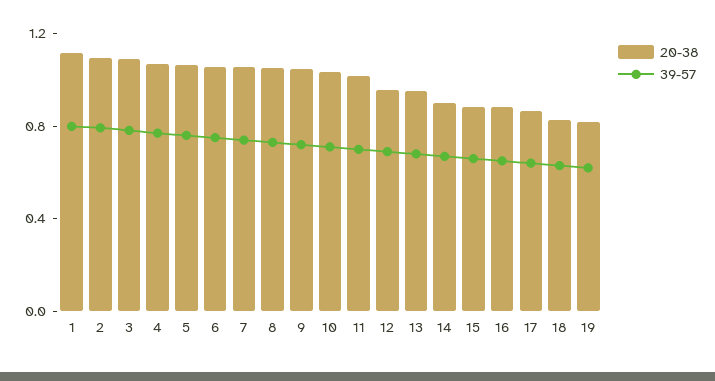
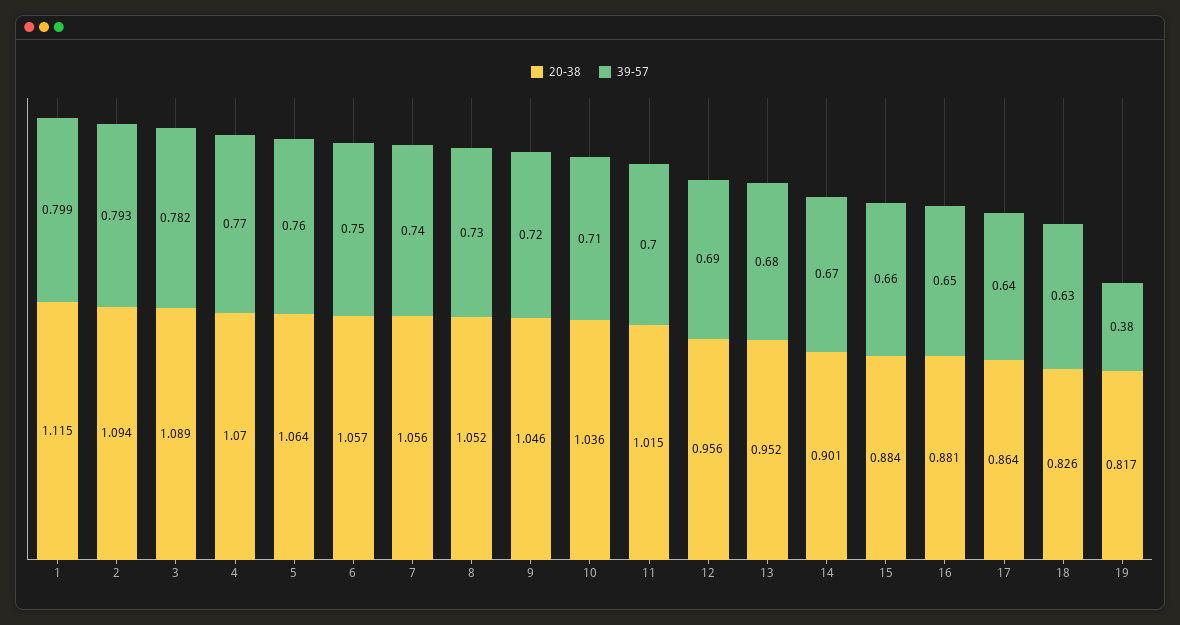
  {
    "20-38": {
      "1": 1.115,
      "2": 1.094,
      "3": 1.089,
      "4": 1.07,
      "5": 1.064,
      "6": 1.057,
      "7": 1.056,
      "8": 1.052,
      "9": 1.046,
      "10": 1.036,
      "11": 1.015,
      "12": 0.956,
      "13": 0.952,
      "14": 0.901,
      "15": 0.884,
      "16": 0.881,
      "17": 0.864,
      "18": 0.826,
      "19": 0.817
    },
    "39-57": {
      "1": 0.799,
      "2": 0.793,
      "3": 0.782,
      "4": 0.77,
      "5": 0.76,
      "6": 0.75,
      "7": 0.74,
      "8": 0.73,
      "9": 0.72,
      "10": 0.71,
      "11": 0.7,
      "12": 0.69,
      "13": 0.68,
      "14": 0.67,
      "15": 0.66,
      "16": 0.65,
      "17": 0.64,
      "18": 0.63,
-     "19": 0.6
+     "19": 0.38
    }
  }

